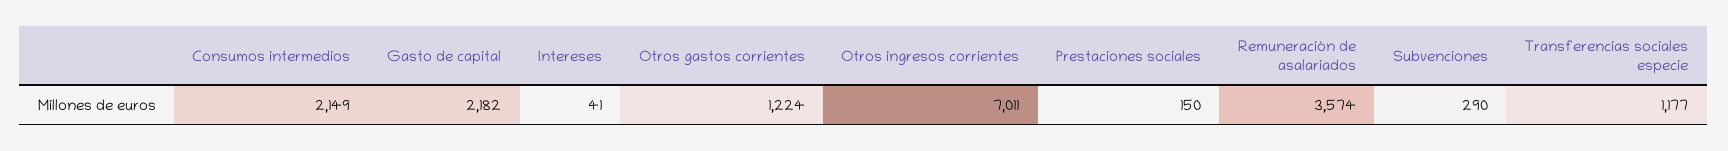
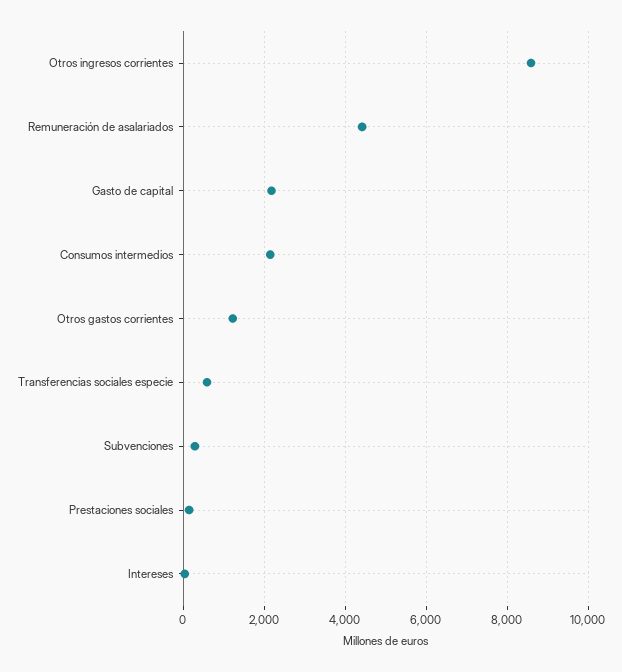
  {
    "Consumos intermedios": 2149,
    "Gasto de capital": 2182,
    "Intereses": 41,
    "Otros gastos corrientes": 1224,
-   "Otros ingresos corrientes": 7011,
+   "Otros ingresos corrientes": 8600,
    "Prestaciones sociales": 150,
-   "Remuneración de asalariados": 3574,
+   "Remuneración de asalariados": 4400,
    "Subvenciones": 290,
-   "Transferencias sociales especie": 1177
+   "Transferencias sociales especie": 600
  }

